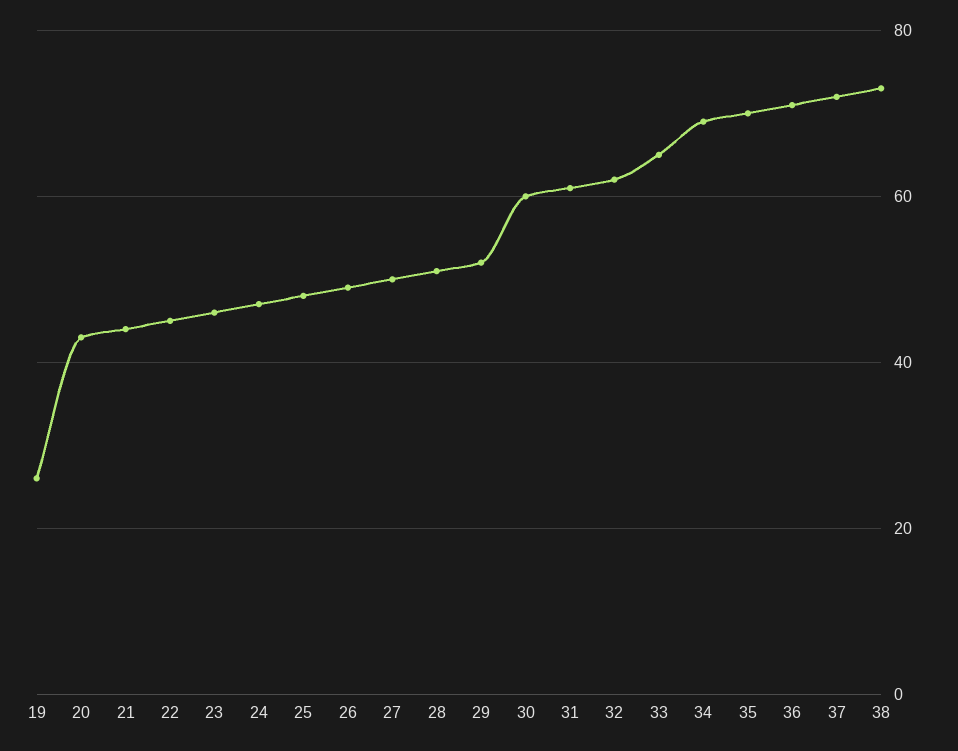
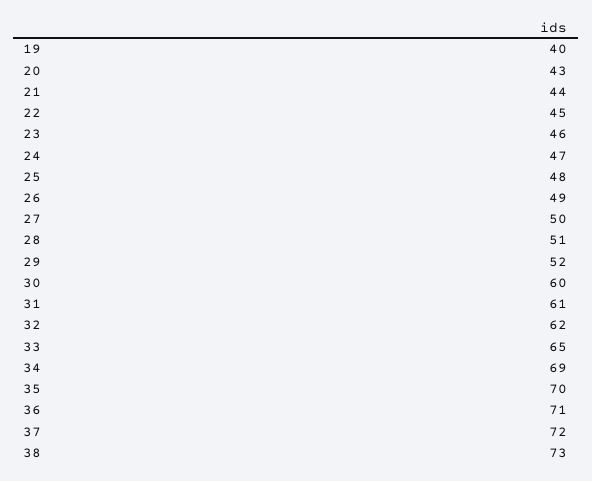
  {
-   "19": 25,
+   "19": 40,
    "20": 43,
    "21": 44,
    "22": 45,
    "23": 46,
    "24": 47,
    "25": 48,
    "26": 49,
    "27": 50,
    "28": 51,
    "29": 52,
    "30": 60,
    "31": 61,
    "32": 62,
    "33": 65,
    "34": 69,
    "35": 70,
    "36": 71,
    "37": 72,
    "38": 73
  }

